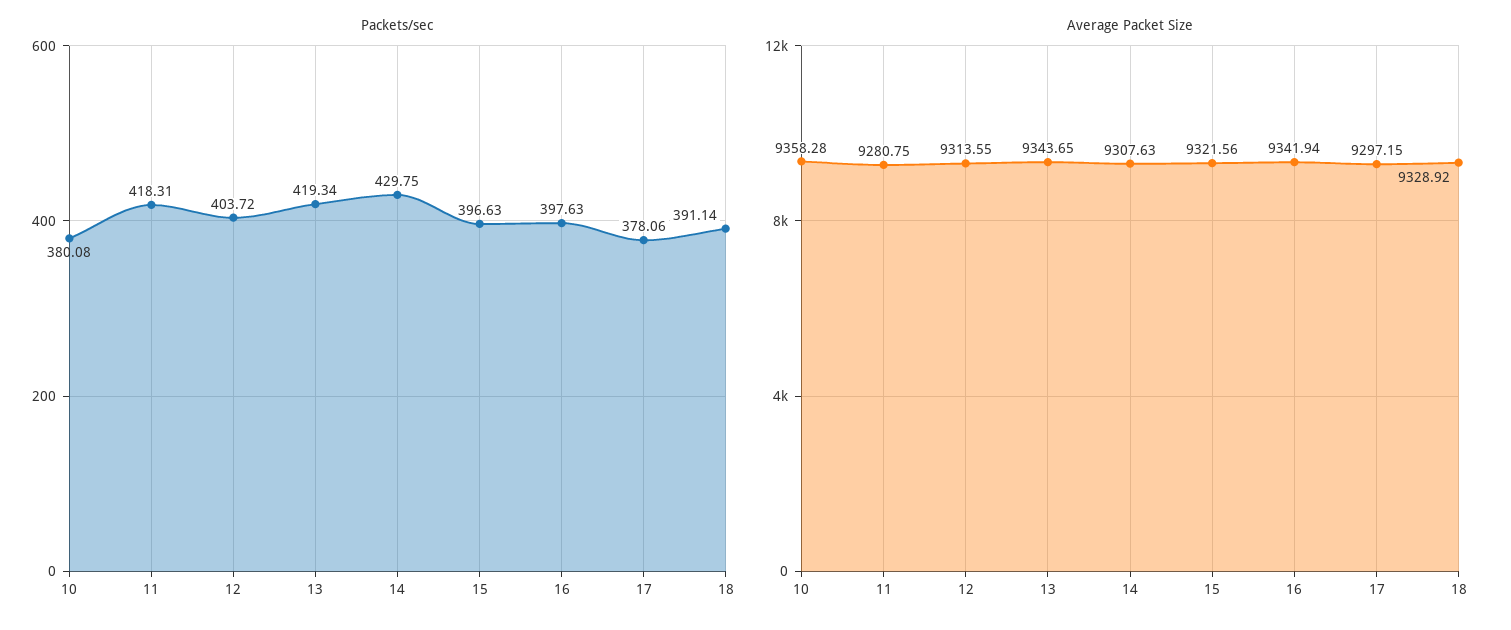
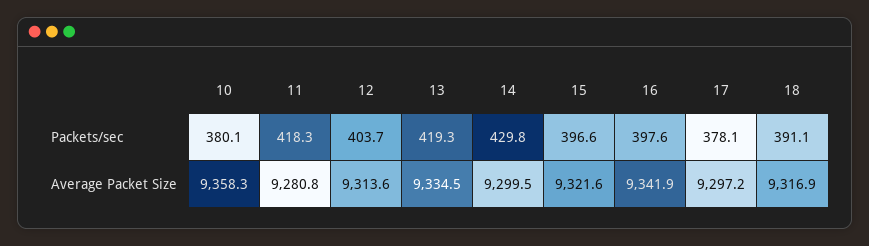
  {
    "Packets/sec": {
      "10": 380.08,
      "11": 418.31,
      "12": 403.72,
      "13": 419.34,
      "14": 429.75,
      "15": 396.63,
      "16": 397.63,
      "17": 378.06,
      "18": 391.14
    },
    "Average Packet Size": {
      "10": 9358.28,
      "11": 9280.75,
      "12": 9313.55,
-     "13": 9343.65,
+     "13": 9334.5,
-     "14": 9307.63,
+     "14": 9299.5,
      "15": 9321.56,
      "16": 9341.94,
      "17": 9297.15,
-     "18": 9328.92
+     "18": 9316.9
    }
  }

